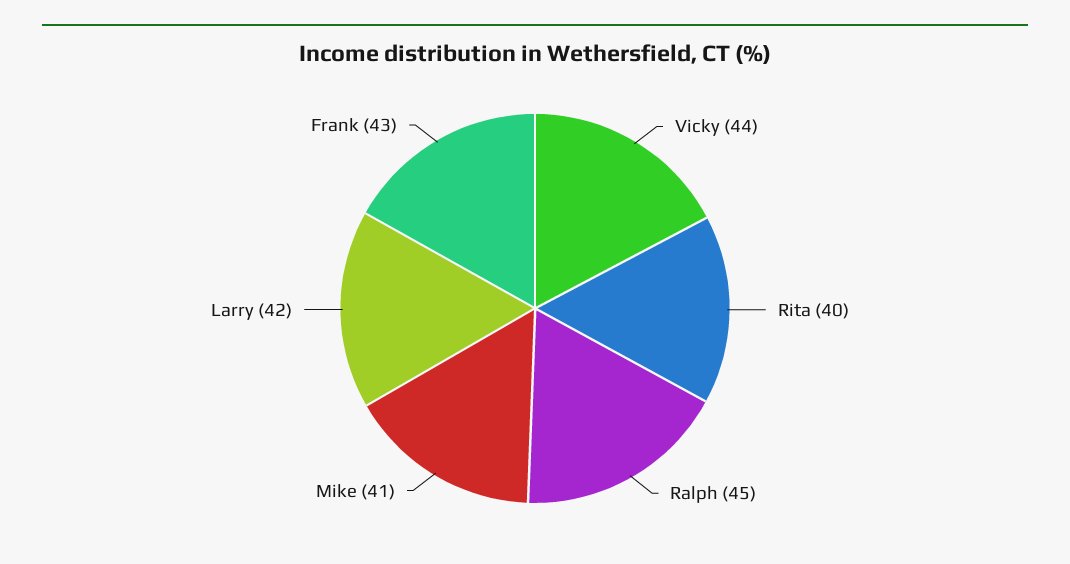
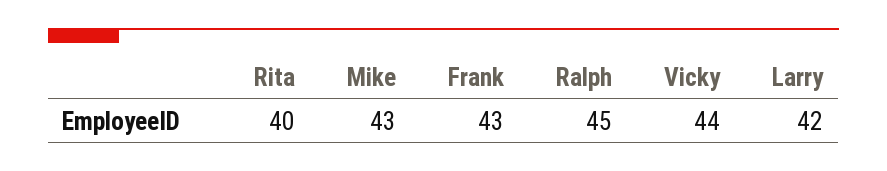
  {
    "Vicky": 44,
    "Rita": 40,
    "Ralph": 45,
-   "Mike": 41,
+   "Mike": 43,
    "Larry": 42,
    "Frank": 43
  }

